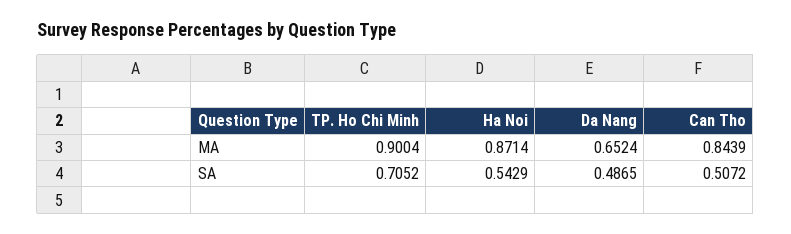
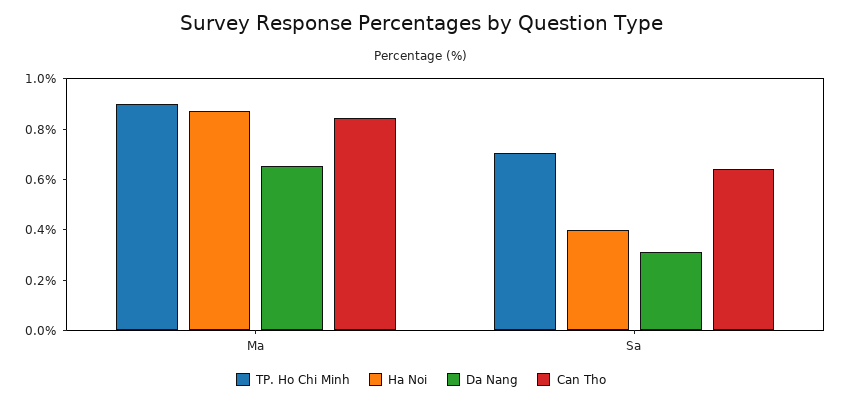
  {
    "TP. Ho Chi Minh": {
      "MA": 0.9004,
      "SA": 0.7052
    },
    "Ha Noi": {
      "MA": 0.8714,
-     "SA": 0.5429
+     "SA": 0.4
    },
    "Da Nang": {
      "MA": 0.6524,
-     "SA": 0.4865
+     "SA": 0.3
    },
    "Can Tho": {
      "MA": 0.8439,
-     "SA": 0.5072
+     "SA": 0.65
    }
  }

